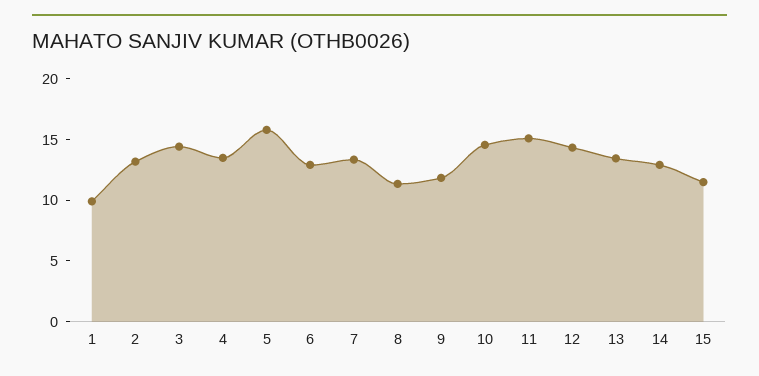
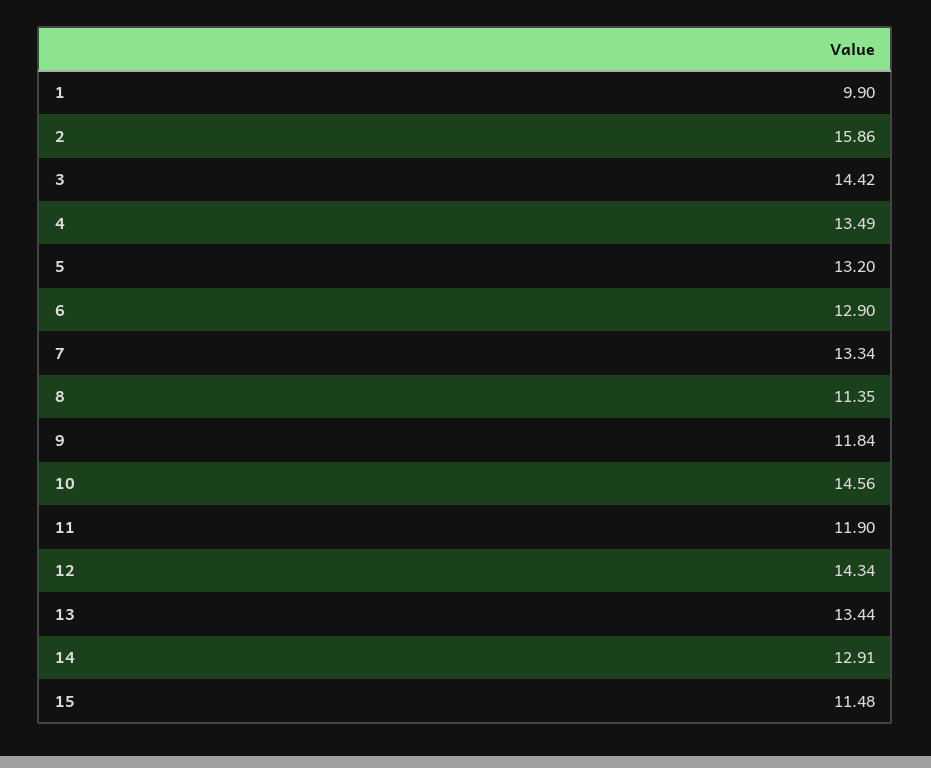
  {
    "1": 9.9,
-   "2": 13,
+   "2": 15.86,
    "3": 14.42,
    "4": 13.49,
-   "5": 16,
+   "5": 13.2,
    "6": 12.9,
    "7": 13.34,
    "8": 11.35,
    "9": 11.84,
    "10": 14.56,
-   "11": 15,
+   "11": 11.9,
    "12": 14.34,
    "13": 13.44,
    "14": 12.91,
    "15": 11.48
  }

